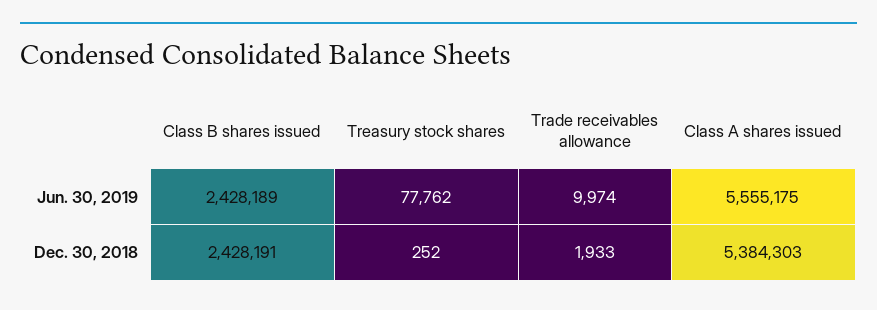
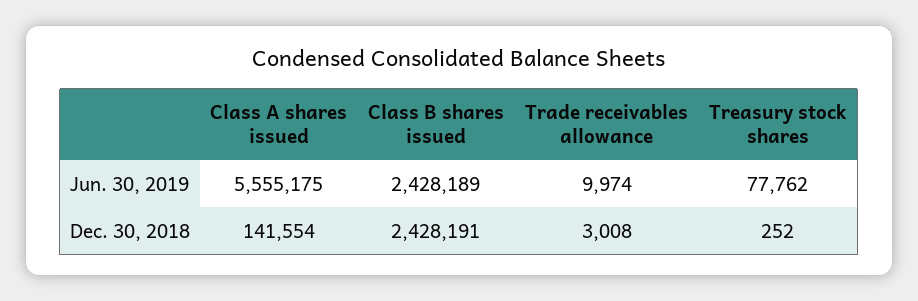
  {
    "Class B shares issued": {
      "Jun. 30, 2019": 2428189,
      "Dec. 30, 2018": 2428191
    },
    "Treasury stock shares": {
      "Jun. 30, 2019": 77762,
      "Dec. 30, 2018": 252
    },
    "Trade receivables allowance": {
      "Jun. 30, 2019": 9974,
-     "Dec. 30, 2018": 1933
+     "Dec. 30, 2018": 3008
    },
    "Class A shares issued": {
      "Jun. 30, 2019": 5555175,
-     "Dec. 30, 2018": 5384303
+     "Dec. 30, 2018": 141554
    }
  }

